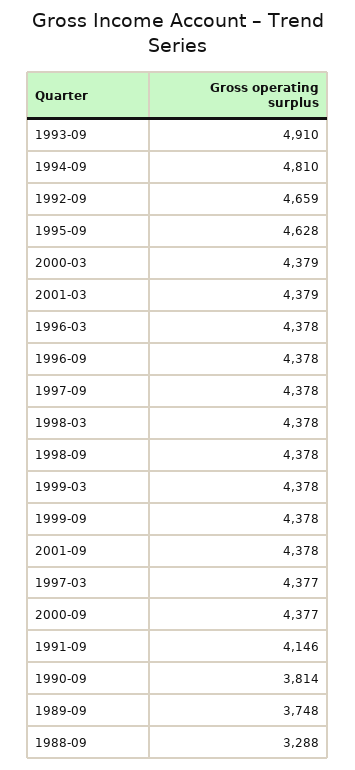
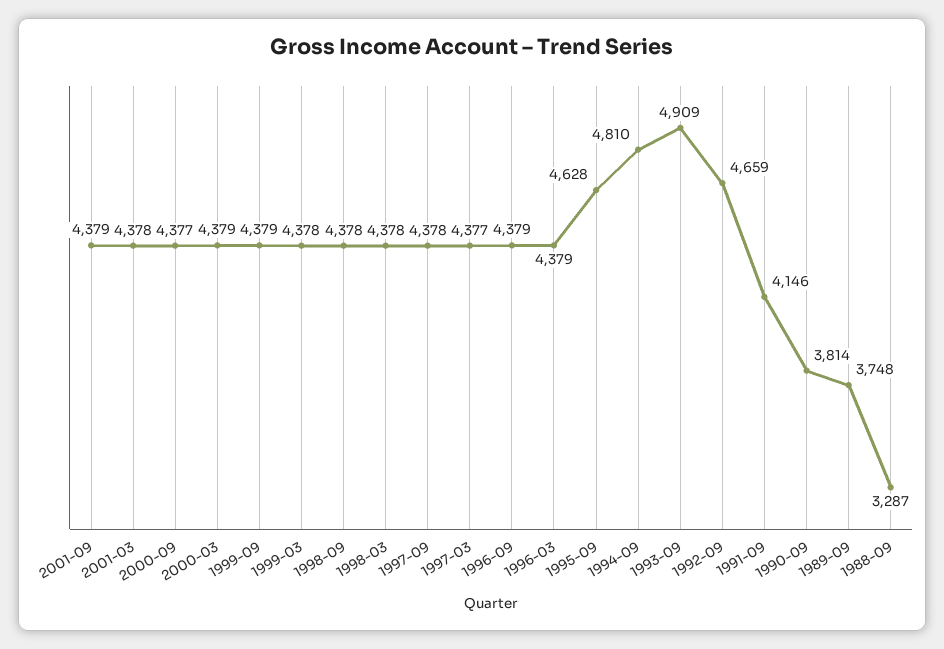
  {
-   "1993-09": 4910,
+   "1993-09": 4909,
    "1994-09": 4810,
    "1992-09": 4659,
    "1995-09": 4628,
    "2000-03": 4379,
-   "2001-03": 4379,
+   "2001-03": 4378,
-   "1996-03": 4378,
+   "1996-03": 4379,
-   "1996-09": 4378,
+   "1996-09": 4379,
    "1997-09": 4378,
    "1998-03": 4378,
    "1998-09": 4378,
    "1999-03": 4378,
-   "1999-09": 4378,
+   "1999-09": 4379,
-   "2001-09": 4378,
+   "2001-09": 4379,
    "1997-03": 4377,
    "2000-09": 4377,
    "1991-09": 4146,
    "1990-09": 3814,
    "1989-09": 3748,
-   "1988-09": 3288
+   "1988-09": 3287
  }

